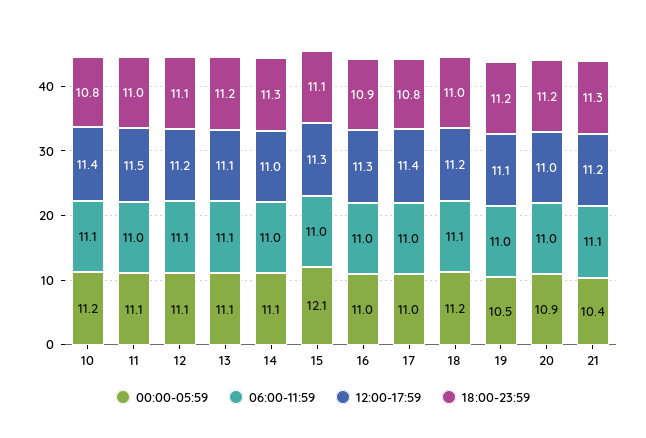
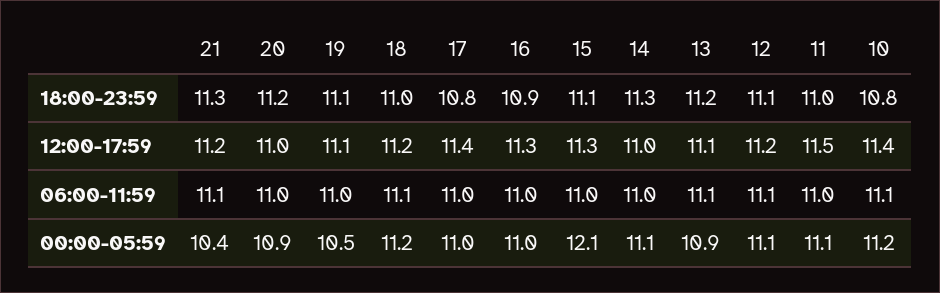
  {
    "00:00-05:59": {
      "10": 11.2,
      "11": 11.1,
      "12": 11.1,
-     "13": 11.1,
+     "13": 10.9,
      "14": 11.1,
      "15": 12.1,
      "16": 11,
      "17": 11,
      "18": 11.2,
      "19": 10.5,
      "20": 10.9,
      "21": 10.4
    },
    "06:00-11:59": {
      "10": 11.1,
      "11": 11,
      "12": 11.1,
      "13": 11.1,
      "14": 11,
      "15": 11,
      "16": 11,
      "17": 11,
      "18": 11.1,
      "19": 11,
      "20": 11,
      "21": 11.1
    },
    "12:00-17:59": {
      "10": 11.4,
      "11": 11.5,
      "12": 11.2,
      "13": 11.1,
      "14": 11,
      "15": 11.3,
      "16": 11.3,
      "17": 11.4,
      "18": 11.2,
      "19": 11.1,
      "20": 11,
      "21": 11.2
    },
    "18:00-23:59": {
      "10": 10.8,
      "11": 11,
      "12": 11.1,
      "13": 11.2,
      "14": 11.3,
      "15": 11.1,
      "16": 10.9,
      "17": 10.8,
      "18": 11,
-     "19": 11.2,
+     "19": 11.1,
      "20": 11.2,
      "21": 11.3
    }
  }

